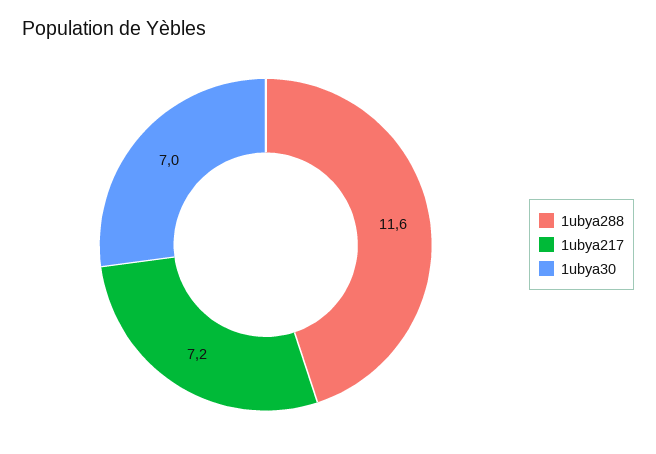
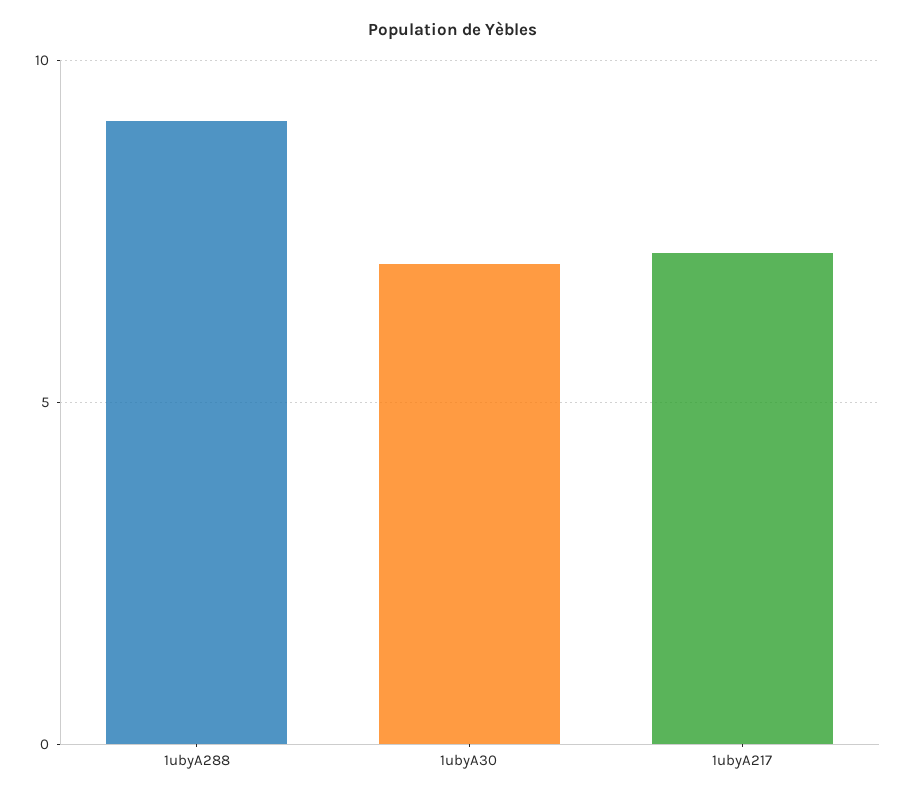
  {
-   "1ubya288": 11.6,
+   "1ubya288": 9,
    "1ubya217": 7.2,
    "1ubya30": 7
  }

